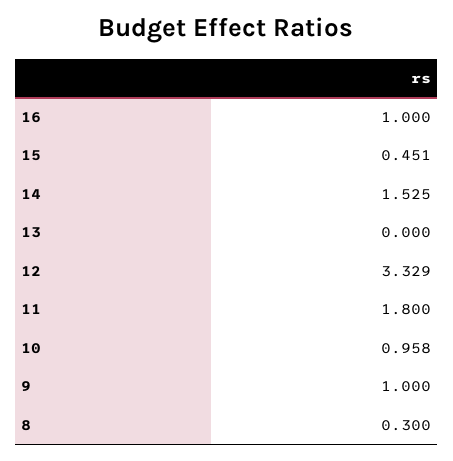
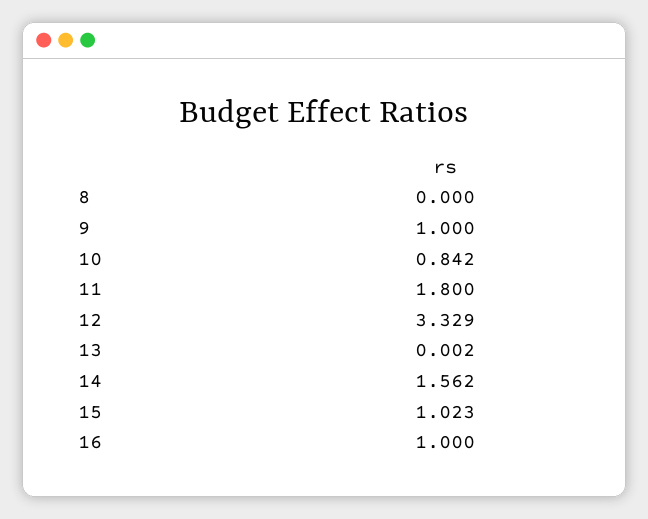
  {
    "16": 1,
-   "15": 0.451,
+   "15": 1.023,
-   "14": 1.525,
+   "14": 1.562,
-   "13": 0,
+   "13": 0.002,
    "12": 3.329,
    "11": 1.8,
-   "10": 0.958,
+   "10": 0.842,
    "9": 1,
-   "8": 0.3
+   "8": 0
  }

